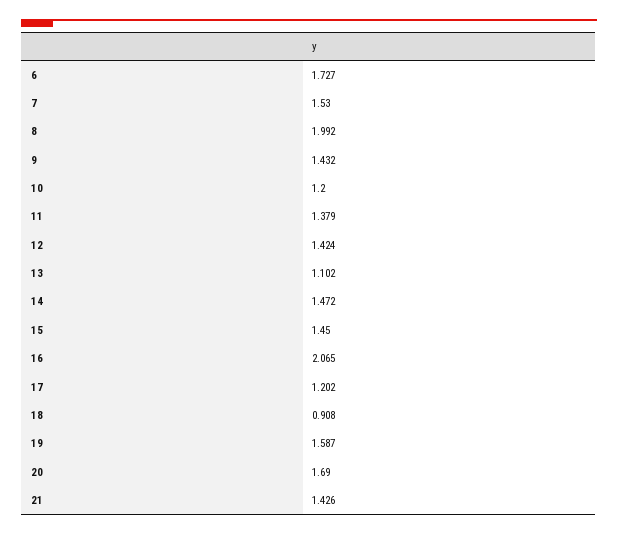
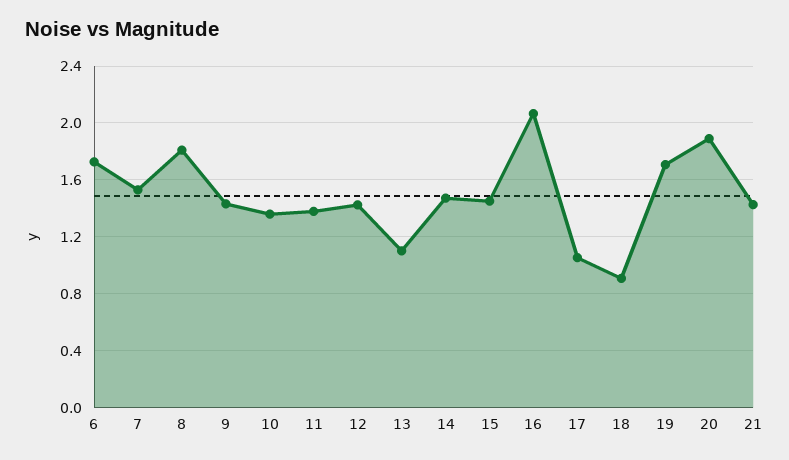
  {
    "6": 1.727,
    "7": 1.53,
-   "8": 1.992,
+   "8": 1.8,
    "9": 1.432,
-   "10": 1.2,
+   "10": 1.35,
    "11": 1.379,
    "12": 1.424,
    "13": 1.102,
    "14": 1.472,
    "15": 1.45,
    "16": 2.065,
-   "17": 1.202,
+   "17": 1.05,
    "18": 0.908,
-   "19": 1.587,
+   "19": 1.7,
-   "20": 1.69,
+   "20": 1.9,
    "21": 1.426
  }

